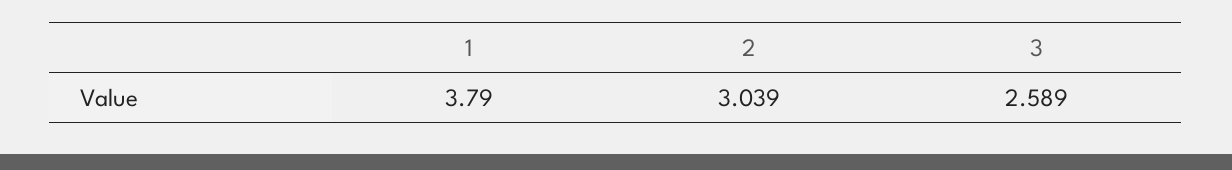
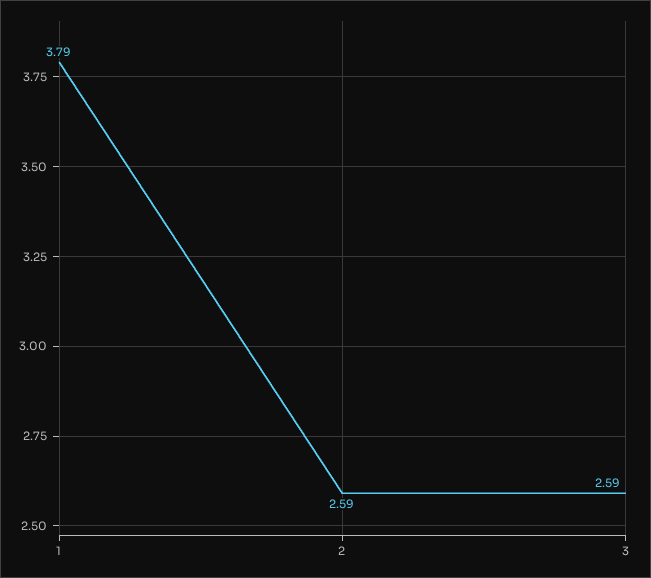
  {
    "1": 3.79,
-   "2": 3.039,
+   "2": 2.59,
    "3": 2.589
  }

